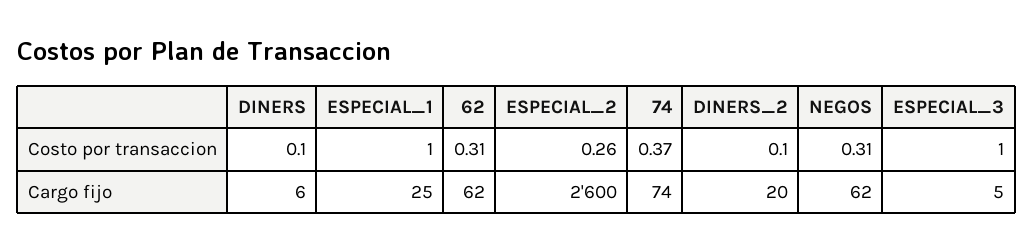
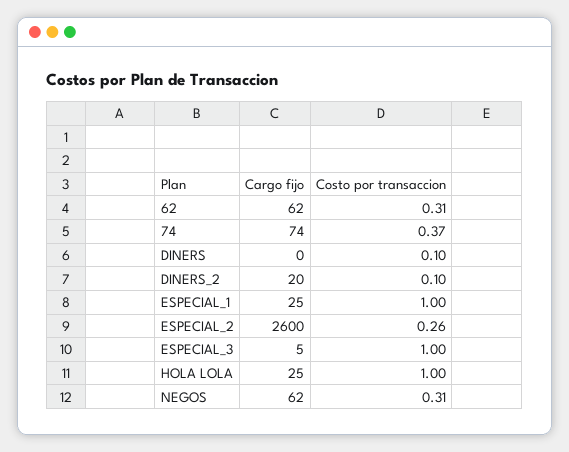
  {
    "DINERS": {
      "Costo por transaccion": 0.1,
-     "Cargo fijo": 6
+     "Cargo fijo": 0
    },
    "ESPECIAL_1": {
      "Costo por transaccion": 1,
      "Cargo fijo": 25
    },
    "62": {
      "Costo por transaccion": 0.31,
      "Cargo fijo": 62
    },
    "ESPECIAL_2": {
      "Costo por transaccion": 0.26,
      "Cargo fijo": 2600
    },
    "74": {
      "Costo por transaccion": 0.37,
      "Cargo fijo": 74
    },
    "DINERS_2": {
      "Costo por transaccion": 0.1,
      "Cargo fijo": 20
    },
    "NEGOS": {
      "Costo por transaccion": 0.31,
      "Cargo fijo": 62
    },
    "ESPECIAL_3": {
      "Costo por transaccion": 1,
      "Cargo fijo": 5
-   }
+   },
+   "HOLA LOLA": {
+     "Cargo fijo": 25,
+     "Costo por transaccion": 1
+   }
  }

